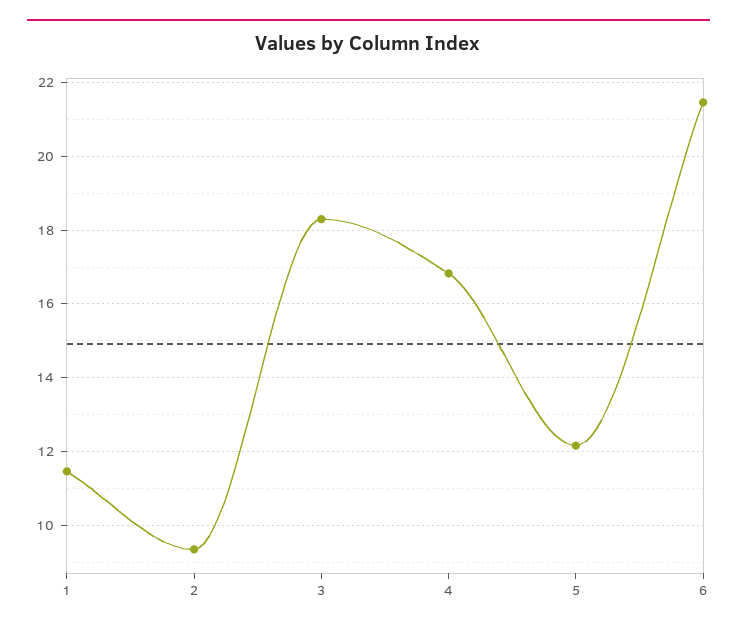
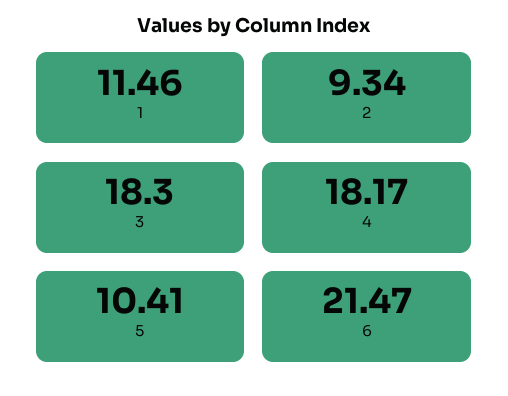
  {
    "1": 11.46,
    "2": 9.34,
    "3": 18.3,
-   "4": 16.8,
+   "4": 18.17,
-   "5": 12.2,
+   "5": 10.41,
    "6": 21.47
  }

